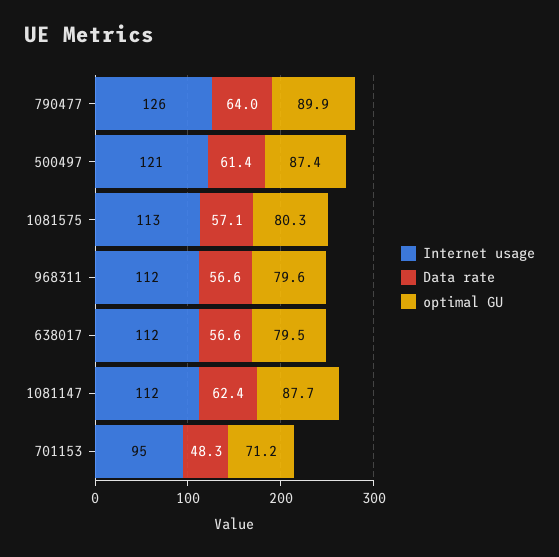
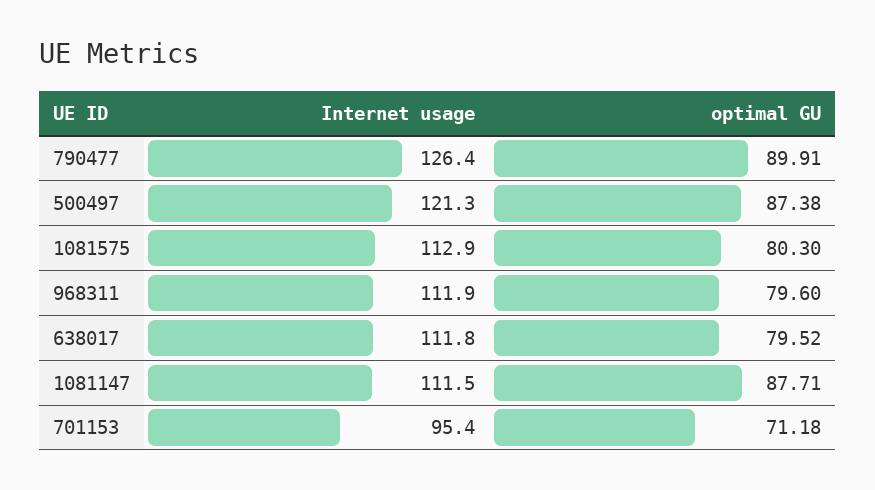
  {
    "Internet usage": {
      "790477": 126.4,
      "500497": 121.3,
      "1081575": 112.9,
      "968311": 111.9,
      "638017": 111.8,
      "1081147": 111.5,
      "701153": 95.4
    },
-   "Data rate": {
-     "790477": 64,
-     "500497": 61.4,
-     "1081575": 57.1,
-     "968311": 56.6,
-     "638017": 56.6,
-     "1081147": 62.4,
-     "701153": 48.3
-   },
    "optimal GU": {
      "790477": 89.91,
      "500497": 87.38,
      "1081575": 80.3,
      "968311": 79.6,
      "638017": 79.52,
      "1081147": 87.71,
      "701153": 71.18
    }
  }

